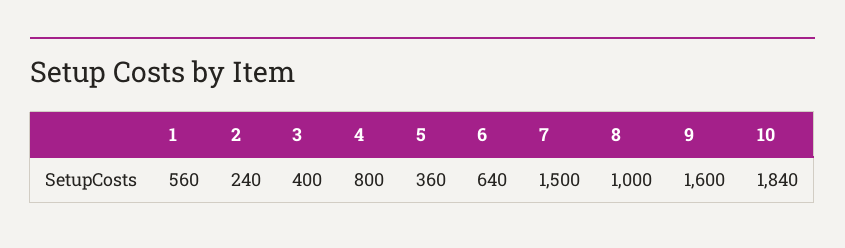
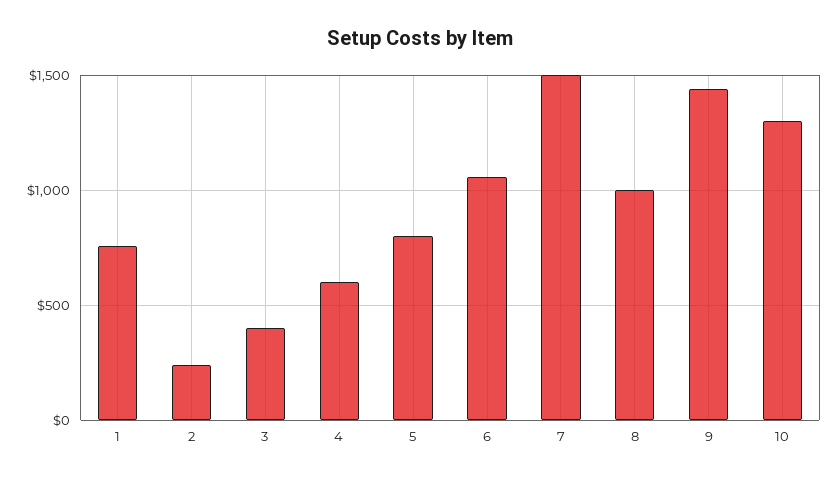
  {
-   "1": 560,
+   "1": 750,
    "2": 240,
    "3": 400,
-   "4": 800,
+   "4": 600,
-   "5": 360,
+   "5": 800,
-   "6": 640,
+   "6": 1050,
    "7": 1500,
    "8": 1000,
-   "9": 1600,
+   "9": 1450,
-   "10": 1840
+   "10": 1300
  }

